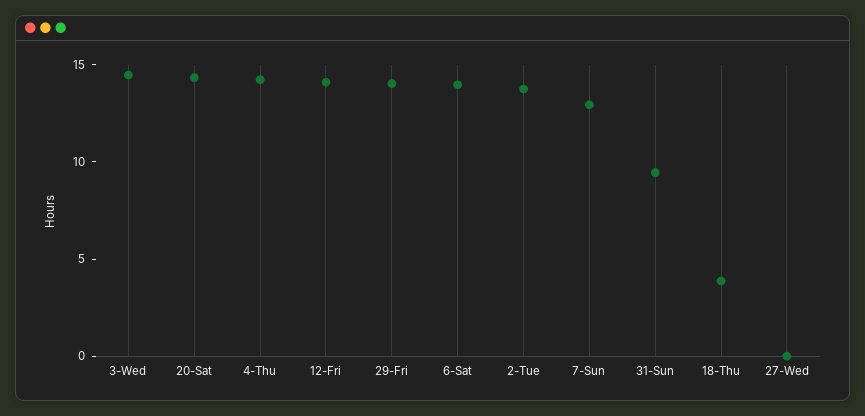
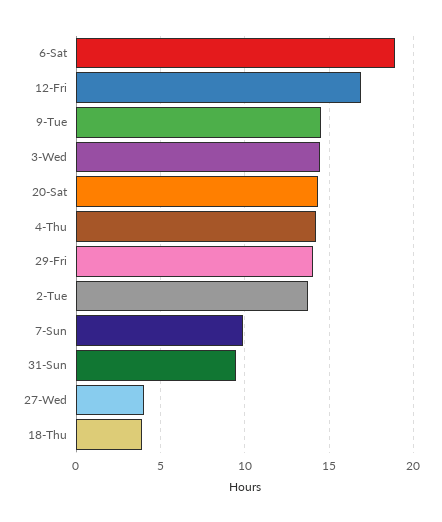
  {
    "3-Wed": 14.5,
    "20-Sat": 14.5,
    "4-Thu": 14,
-   "12-Fri": 14,
+   "12-Fri": 17,
    "29-Fri": 14,
-   "6-Sat": 14,
+   "6-Sat": 19,
    "2-Tue": 14,
-   "7-Sun": 13,
+   "7-Sun": 10,
    "31-Sun": 9.5,
    "18-Thu": 4,
-   "27-Wed": 0
+   "27-Wed": 4,
+   "9-Tue": 14.5
  }

